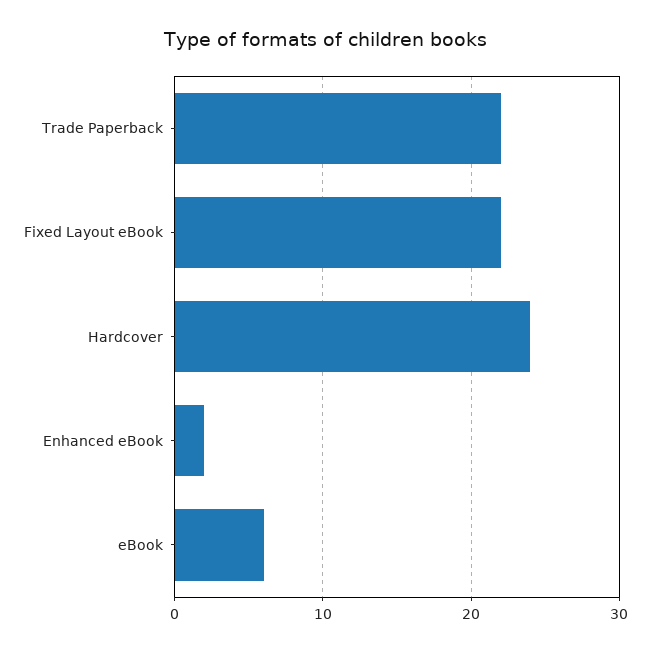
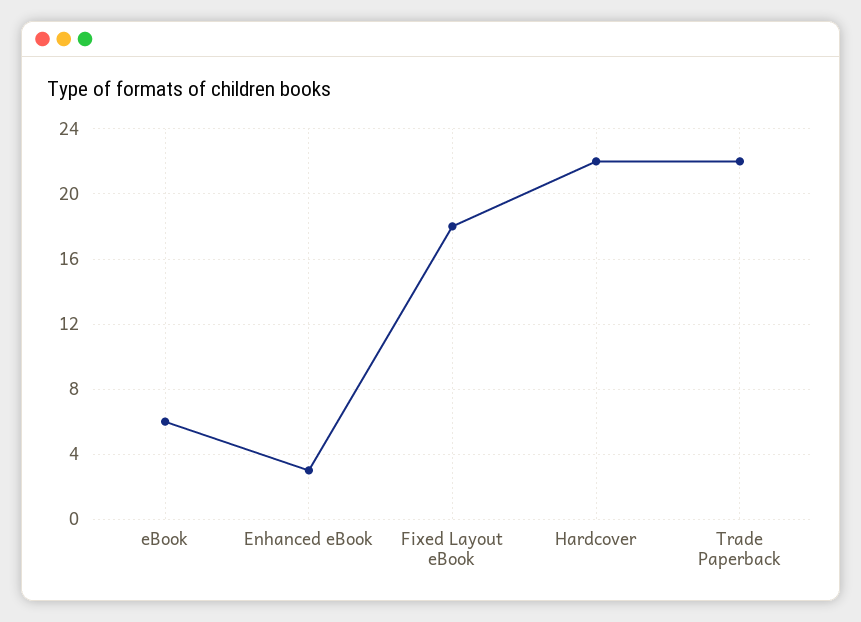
  {
    "Trade Paperback": 22,
-   "Fixed Layout eBook": 22,
+   "Fixed Layout eBook": 18,
-   "Hardcover": 24,
+   "Hardcover": 22,
-   "Enhanced eBook": 2,
+   "Enhanced eBook": 3,
    "eBook": 6
  }

